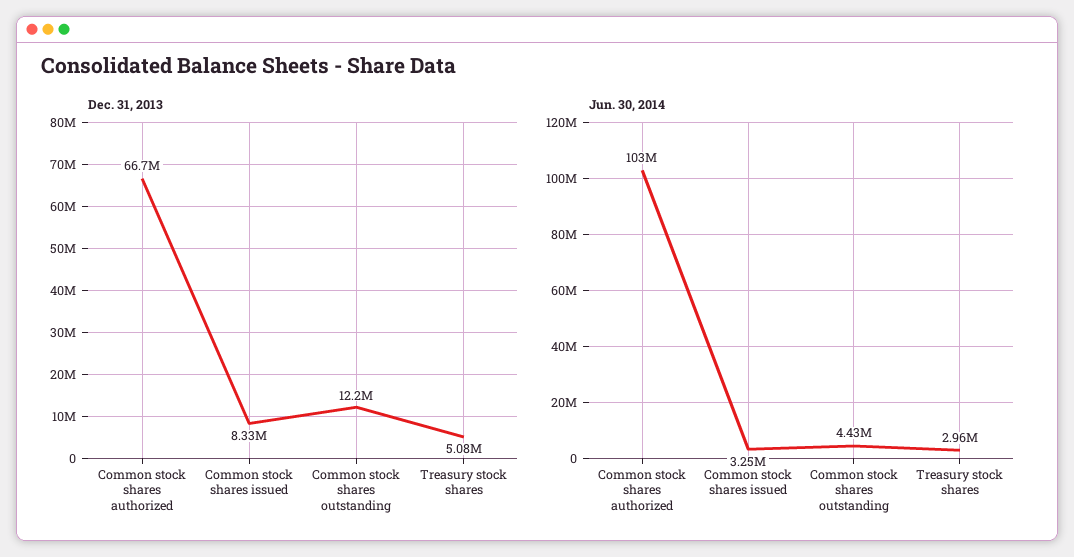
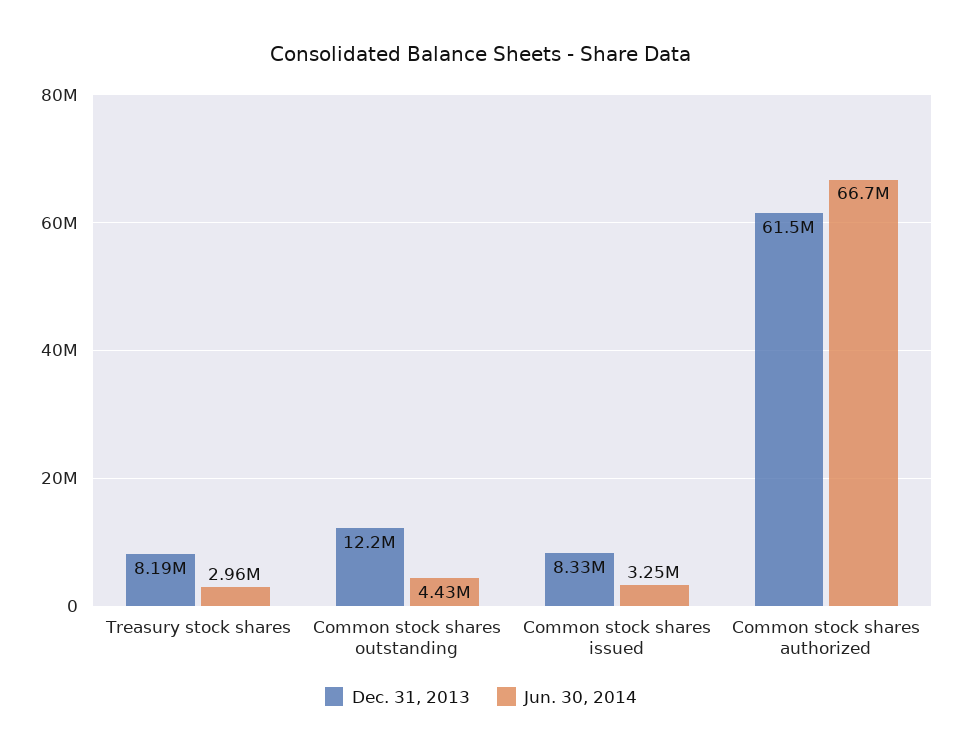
  {
    "Dec. 31, 2013": {
-     "Common stock shares authorized": 66700000,
+     "Common stock shares authorized": 61500000,
      "Common stock shares issued": 8330000,
      "Common stock shares outstanding": 12200000,
-     "Treasury stock shares": 5080000
+     "Treasury stock shares": 8190000
    },
    "Jun. 30, 2014": {
-     "Common stock shares authorized": 103000000,
+     "Common stock shares authorized": 66700000,
      "Common stock shares issued": 3250000,
      "Common stock shares outstanding": 4430000,
      "Treasury stock shares": 2960000
    }
  }

